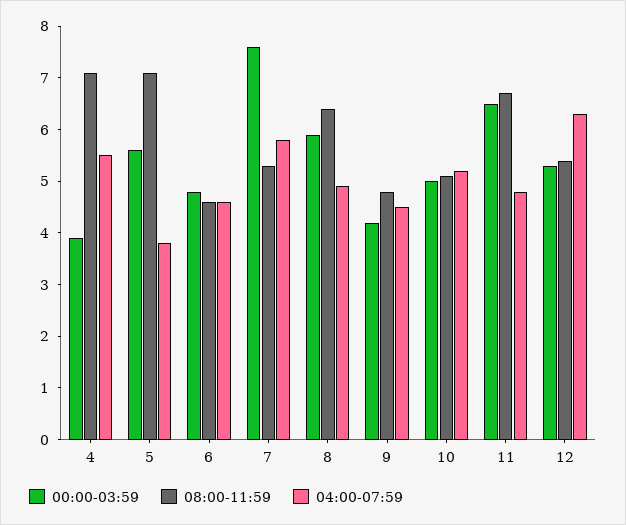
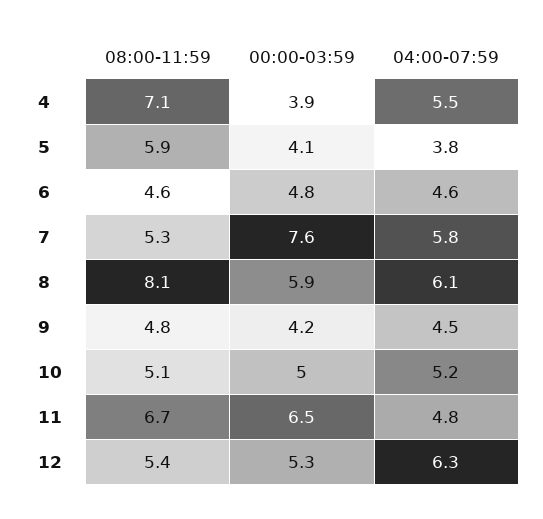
  {
    "00:00-03:59": {
      "4": 3.9,
-     "5": 5.5,
+     "5": 4.1,
      "6": 4.8,
      "7": 7.6,
      "8": 5.9,
      "9": 4.2,
      "10": 5,
      "11": 6.5,
      "12": 5.3
    },
    "08:00-11:59": {
      "4": 7.1,
-     "5": 7,
+     "5": 5.9,
      "6": 4.6,
      "7": 5.3,
-     "8": 6.5,
+     "8": 8.1,
      "9": 4.8,
      "10": 5.1,
      "11": 6.7,
      "12": 5.4
    },
    "04:00-07:59": {
      "4": 5.5,
      "5": 3.8,
      "6": 4.6,
      "7": 5.8,
-     "8": 5,
+     "8": 6.1,
      "9": 4.5,
      "10": 5.2,
      "11": 4.8,
      "12": 6.3
    }
  }

